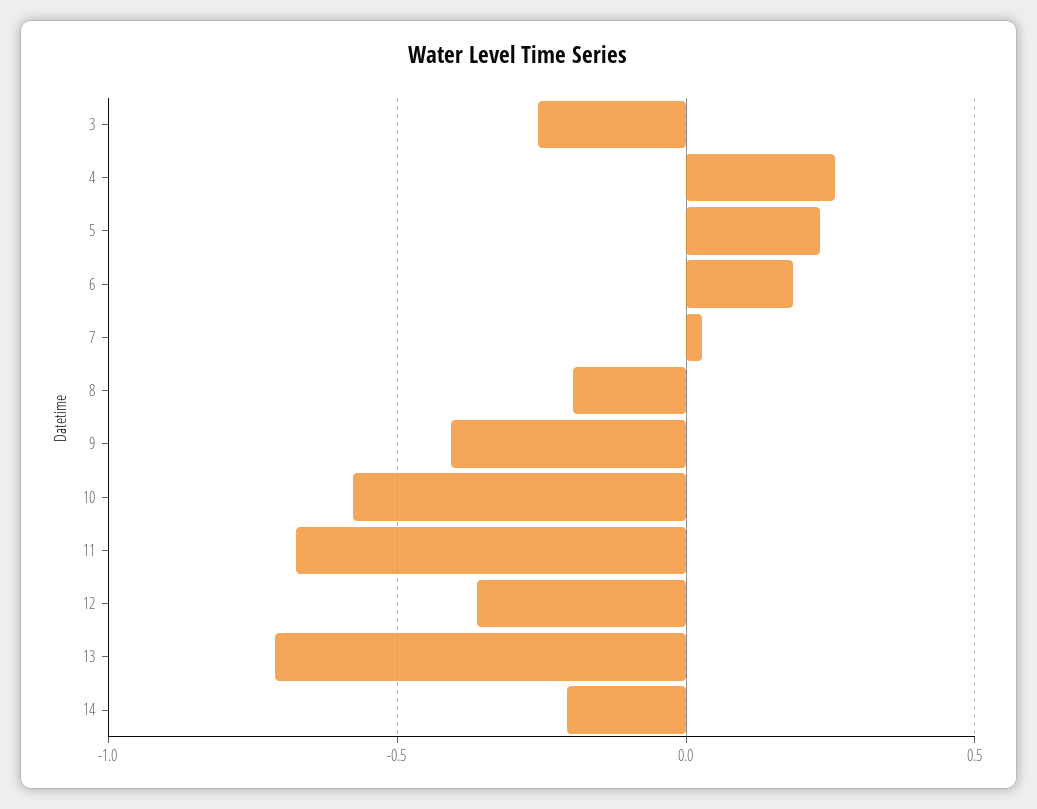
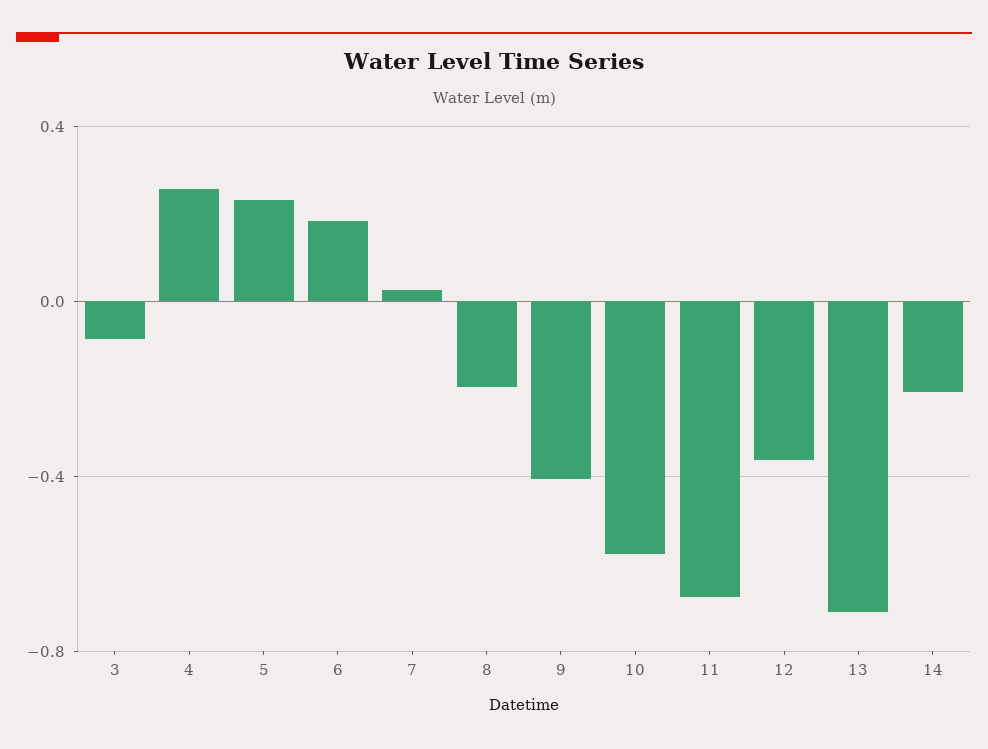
  {
-   "3": -0.25,
+   "3": -0.1,
    "4": 0.25,
    "5": 0.25,
    "6": 0.2,
    "7": 0.05,
    "8": -0.2,
    "9": -0.4,
    "10": -0.6,
    "11": -0.7,
    "12": -0.35,
    "13": -0.7,
    "14": -0.2
  }

